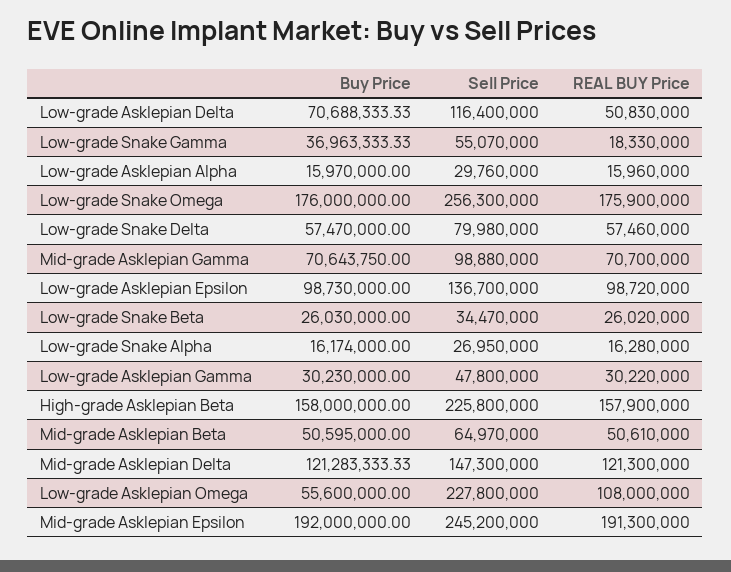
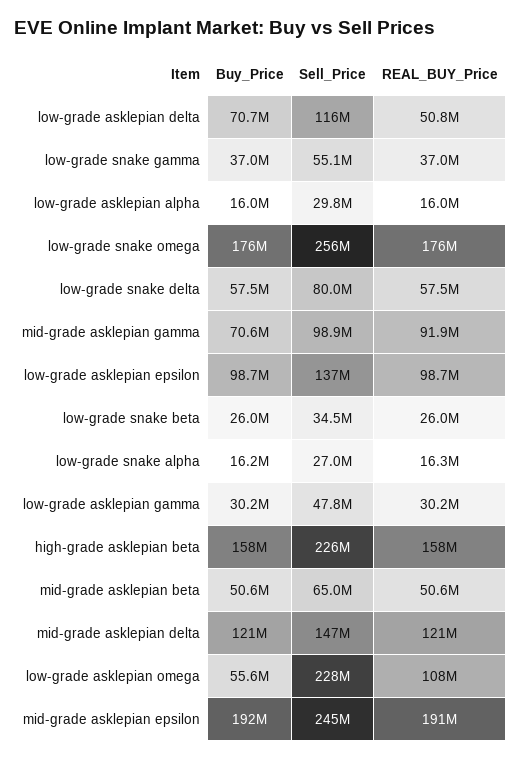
  {
    "Buy Price": {
      "Low-grade Asklepian Delta": 70688333.33,
      "Low-grade Snake Gamma": 36963333.33,
      "Low-grade Asklepian Alpha": 15970000,
      "Low-grade Snake Omega": 176000000,
      "Low-grade Snake Delta": 57470000,
      "Mid-grade Asklepian Gamma": 70643750,
      "Low-grade Asklepian Epsilon": 98730000,
      "Low-grade Snake Beta": 26030000,
      "Low-grade Snake Alpha": 16174000,
      "Low-grade Asklepian Gamma": 30230000,
      "High-grade Asklepian Beta": 158000000,
      "Mid-grade Asklepian Beta": 50595000,
      "Mid-grade Asklepian Delta": 121283333.33,
      "Low-grade Asklepian Omega": 55600000,
      "Mid-grade Asklepian Epsilon": 192000000
    },
    "Sell Price": {
      "Low-grade Asklepian Delta": 116400000,
      "Low-grade Snake Gamma": 55070000,
      "Low-grade Asklepian Alpha": 29760000,
      "Low-grade Snake Omega": 256300000,
      "Low-grade Snake Delta": 79980000,
      "Mid-grade Asklepian Gamma": 98880000,
      "Low-grade Asklepian Epsilon": 136700000,
      "Low-grade Snake Beta": 34470000,
      "Low-grade Snake Alpha": 26950000,
      "Low-grade Asklepian Gamma": 47800000,
      "High-grade Asklepian Beta": 225800000,
      "Mid-grade Asklepian Beta": 64970000,
      "Mid-grade Asklepian Delta": 147300000,
      "Low-grade Asklepian Omega": 227800000,
      "Mid-grade Asklepian Epsilon": 245200000
    },
    "REAL BUY Price": {
      "Low-grade Asklepian Delta": 50830000,
-     "Low-grade Snake Gamma": 18330000,
+     "Low-grade Snake Gamma": 37000000,
      "Low-grade Asklepian Alpha": 15960000,
      "Low-grade Snake Omega": 175900000,
      "Low-grade Snake Delta": 57460000,
-     "Mid-grade Asklepian Gamma": 70700000,
+     "Mid-grade Asklepian Gamma": 91900000,
      "Low-grade Asklepian Epsilon": 98720000,
      "Low-grade Snake Beta": 26020000,
      "Low-grade Snake Alpha": 16280000,
      "Low-grade Asklepian Gamma": 30220000,
      "High-grade Asklepian Beta": 157900000,
      "Mid-grade Asklepian Beta": 50610000,
      "Mid-grade Asklepian Delta": 121300000,
      "Low-grade Asklepian Omega": 108000000,
      "Mid-grade Asklepian Epsilon": 191300000
    }
  }

